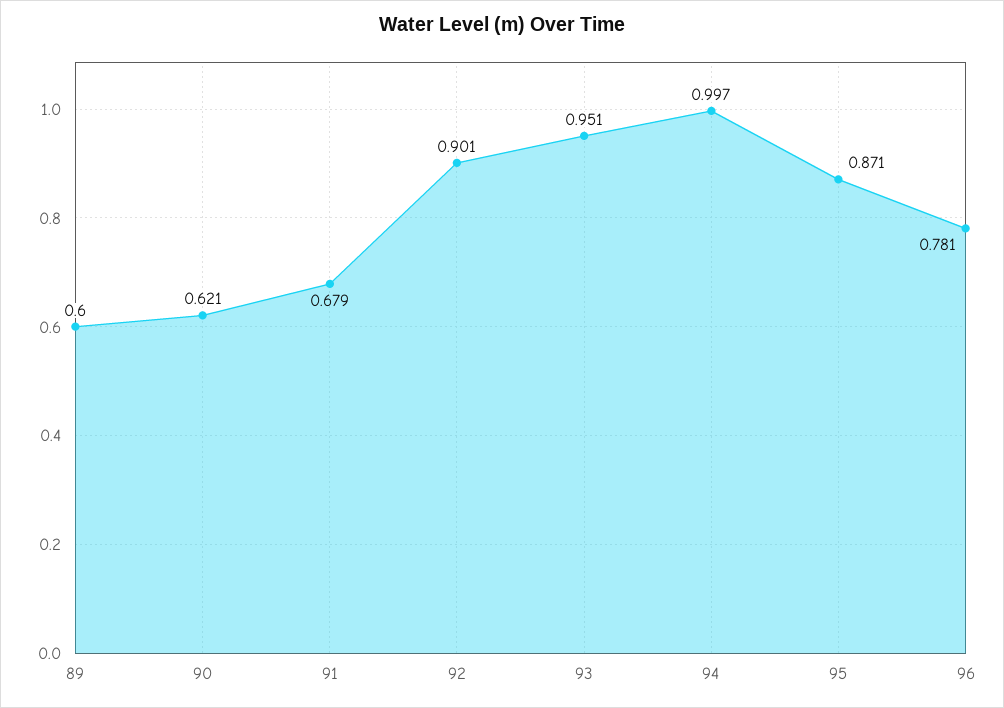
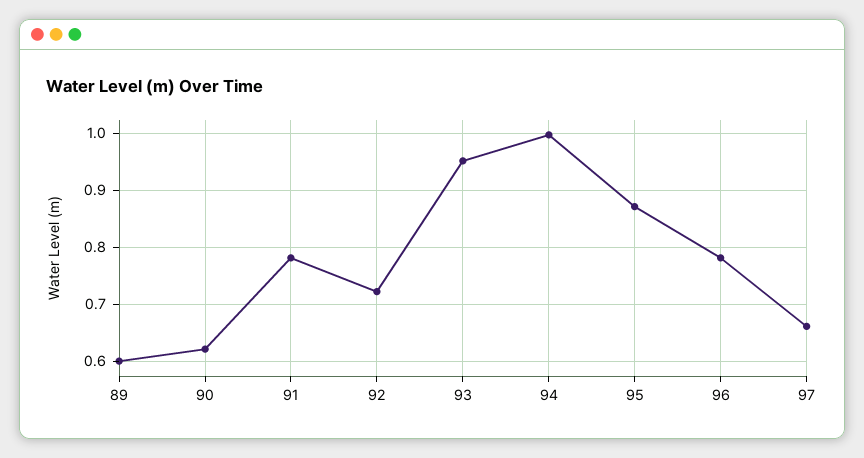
  {
    "89": 0.6,
    "90": 0.621,
-   "91": 0.679,
+   "91": 0.78,
-   "92": 0.901,
+   "92": 0.72,
    "93": 0.951,
    "94": 0.997,
    "95": 0.871,
-   "96": 0.781
+   "96": 0.781,
+   "97": 0.66
  }

